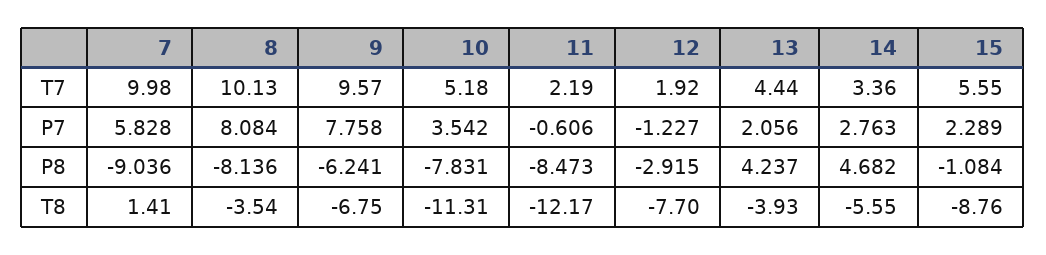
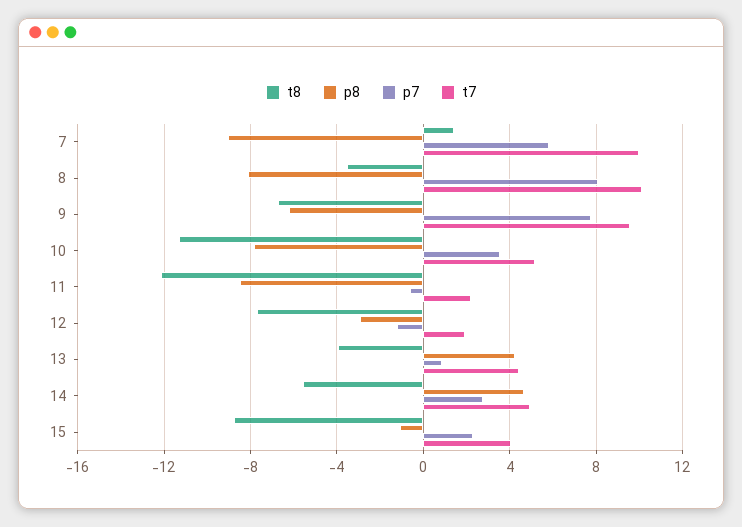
  {
    "T7": {
      "7": 9.98,
      "8": 10.13,
      "9": 9.57,
      "10": 5.18,
      "11": 2.19,
      "12": 1.92,
      "13": 4.44,
-     "14": 3.36,
+     "14": 5,
-     "15": 5.55
+     "15": 4
    },
    "P7": {
      "7": 5.828,
      "8": 8.084,
      "9": 7.758,
      "10": 3.542,
      "11": -0.606,
      "12": -1.227,
-     "13": 2.056,
+     "13": 1,
      "14": 2.763,
      "15": 2.289
    },
    "P8": {
      "7": -9.036,
      "8": -8.136,
      "9": -6.241,
      "10": -7.831,
      "11": -8.473,
      "12": -2.915,
      "13": 4.237,
      "14": 4.682,
      "15": -1.084
    },
    "T8": {
      "7": 1.41,
      "8": -3.54,
      "9": -6.75,
      "10": -11.31,
      "11": -12.17,
      "12": -7.7,
      "13": -3.93,
      "14": -5.55,
      "15": -8.76
    }
  }

